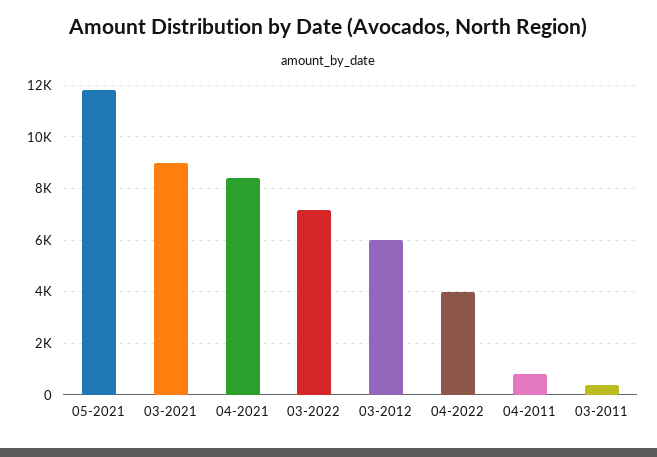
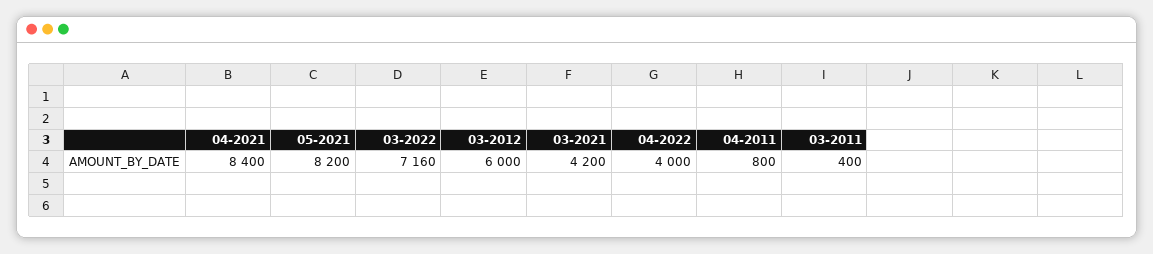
  {
-   "05-2021": 11750,
+   "05-2021": 8200,
-   "03-2021": 9000,
+   "03-2021": 4200,
    "04-2021": 8400,
    "03-2022": 7160,
    "03-2012": 6000,
    "04-2022": 4000,
    "04-2011": 800,
    "03-2011": 400
  }

